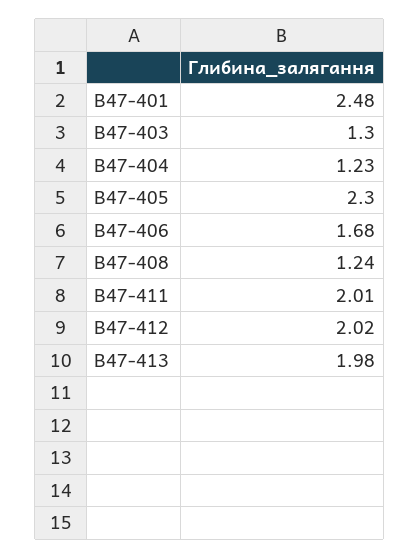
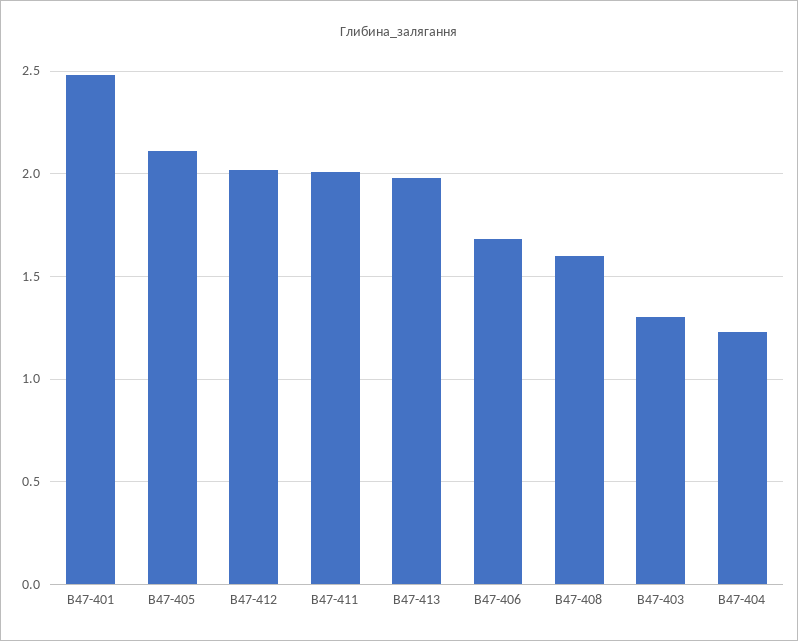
  {
    "В47-401": 2.48,
    "В47-403": 1.3,
    "В47-404": 1.23,
-   "В47-405": 2.3,
+   "В47-405": 2.1,
    "В47-406": 1.68,
-   "В47-408": 1.24,
+   "В47-408": 1.6,
    "В47-411": 2.01,
    "В47-412": 2.02,
    "В47-413": 1.98
  }

